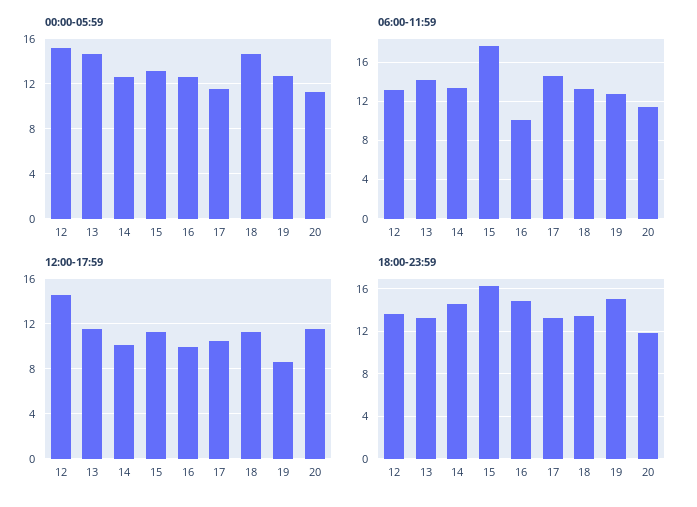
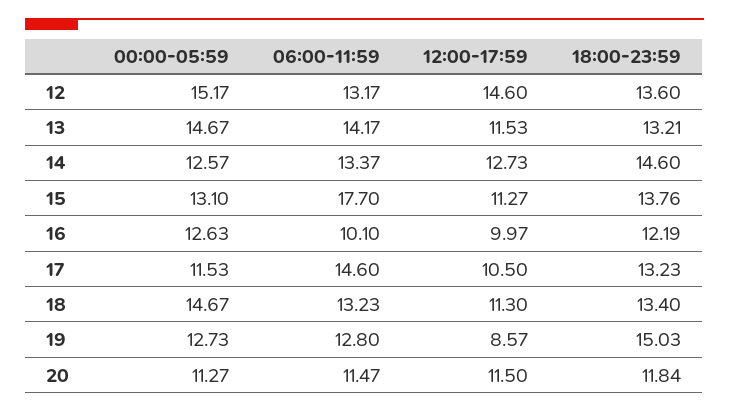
  {
    "00:00-05:59": {
      "12": 15.17,
      "13": 14.67,
      "14": 12.57,
      "15": 13.1,
      "16": 12.63,
      "17": 11.53,
      "18": 14.67,
      "19": 12.73,
      "20": 11.27
    },
    "06:00-11:59": {
      "12": 13.17,
      "13": 14.17,
      "14": 13.37,
      "15": 17.7,
      "16": 10.1,
      "17": 14.6,
      "18": 13.23,
      "19": 12.8,
      "20": 11.47
    },
    "12:00-17:59": {
      "12": 14.6,
      "13": 11.53,
-     "14": 10,
+     "14": 12.73,
      "15": 11.27,
      "16": 9.97,
      "17": 10.5,
      "18": 11.3,
      "19": 8.57,
      "20": 11.5
    },
    "18:00-23:59": {
      "12": 13.6,
      "13": 13.21,
      "14": 14.6,
-     "15": 16,
+     "15": 13.76,
-     "16": 15,
+     "16": 12.19,
      "17": 13.23,
      "18": 13.4,
      "19": 15.03,
      "20": 11.84
    }
  }

